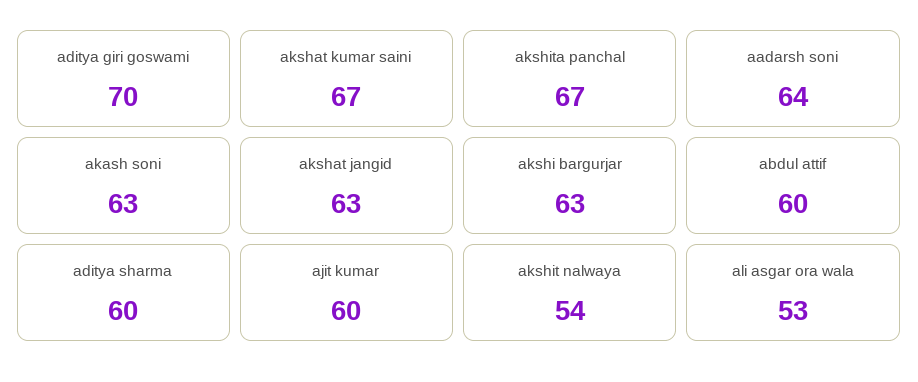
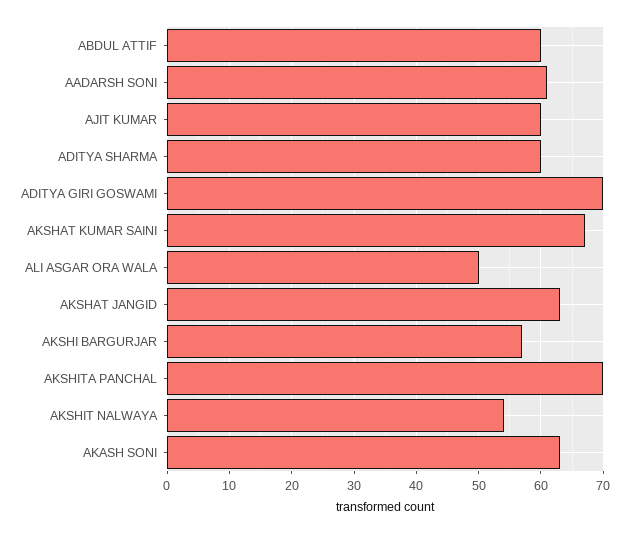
  {
    "aditya giri goswami": 70,
    "akshat kumar saini": 67,
-   "akshita panchal": 67,
+   "akshita panchal": 70,
-   "aadarsh soni": 64,
+   "aadarsh soni": 61,
    "akash soni": 63,
    "akshat jangid": 63,
-   "akshi bargurjar": 63,
+   "akshi bargurjar": 57,
    "abdul attif": 60,
    "aditya sharma": 60,
    "ajit kumar": 60,
    "akshit nalwaya": 54,
-   "ali asgar ora wala": 53
+   "ali asgar ora wala": 50
  }

